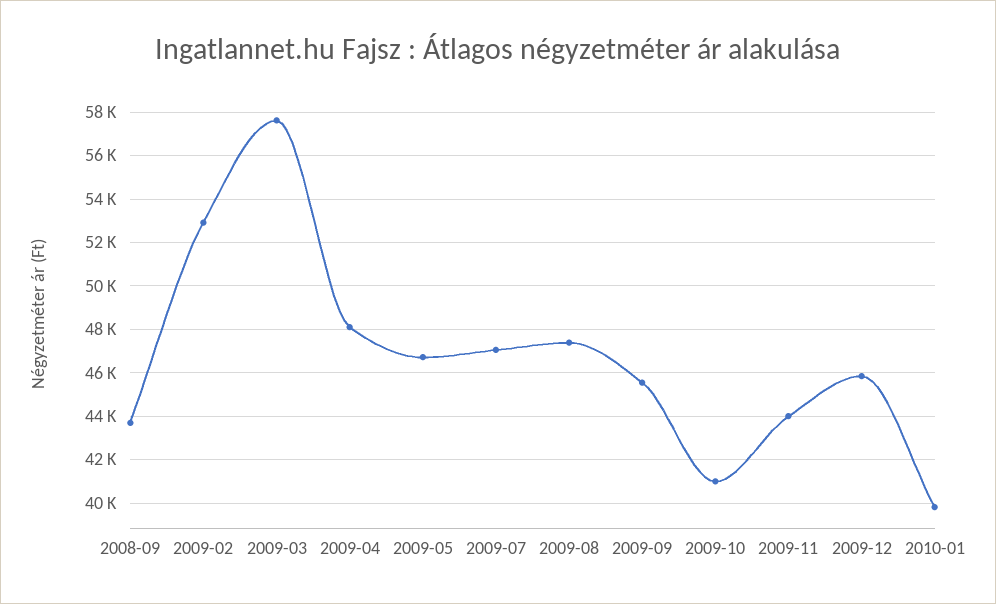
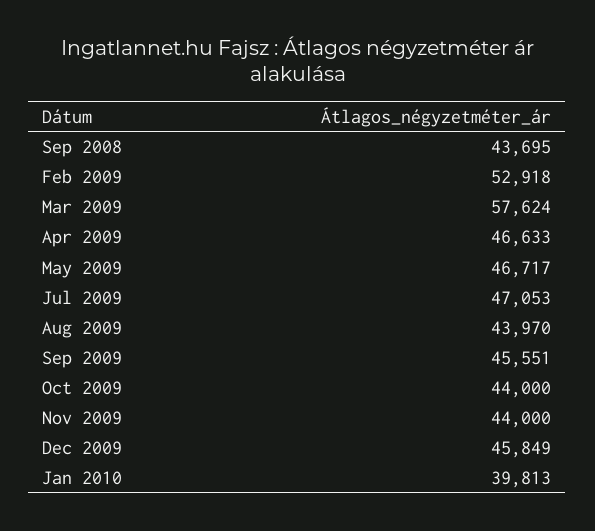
  {
    "2008-09": 43695,
    "2009-02": 52918,
    "2009-03": 57624,
-   "2009-04": 48000,
+   "2009-04": 46633,
    "2009-05": 46717,
    "2009-07": 47053,
-   "2009-08": 47500,
+   "2009-08": 43970,
    "2009-09": 45551,
-   "2009-10": 41000,
+   "2009-10": 44000,
    "2009-11": 44000,
    "2009-12": 45849,
    "2010-01": 39813
  }

